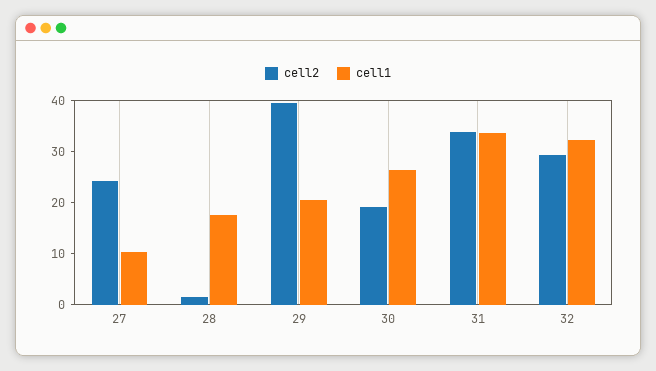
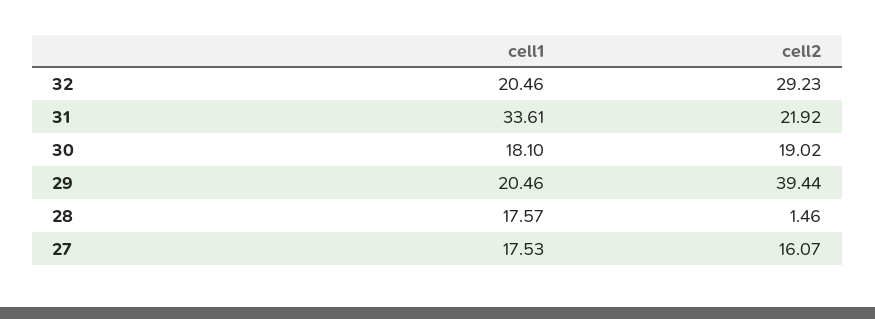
  {
    "cell2": {
-     "27": 24,
+     "27": 16.07,
      "28": 1.46,
      "29": 39.44,
      "30": 19.02,
-     "31": 34,
+     "31": 21.92,
      "32": 29.23
    },
    "cell1": {
-     "27": 10,
+     "27": 17.53,
      "28": 17.57,
      "29": 20.46,
-     "30": 26,
+     "30": 18.1,
      "31": 33.61,
-     "32": 32
+     "32": 20.46
    }
  }

